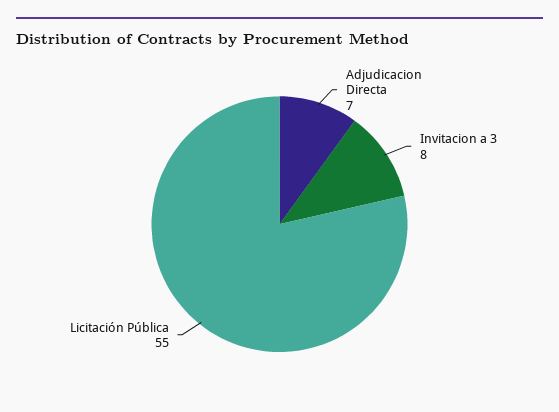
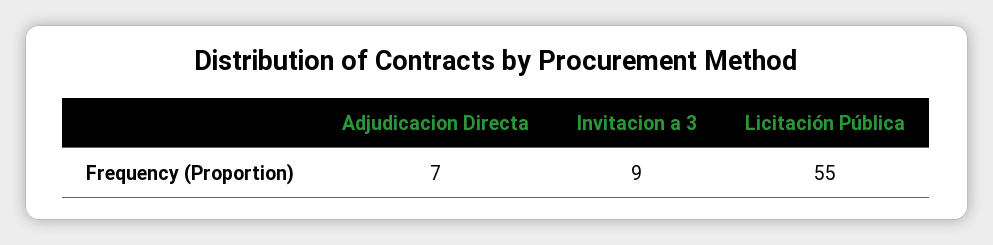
  {
    "Adjudicacion Directa": 7,
-   "Invitacion a 3": 8,
+   "Invitacion a 3": 9,
    "Licitación Pública": 55
  }

